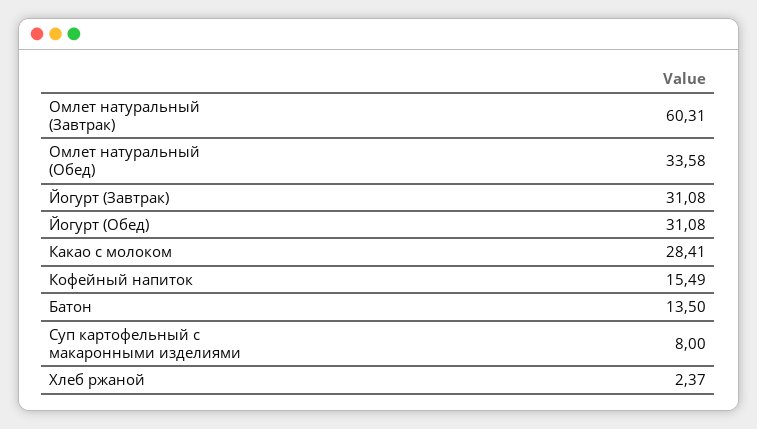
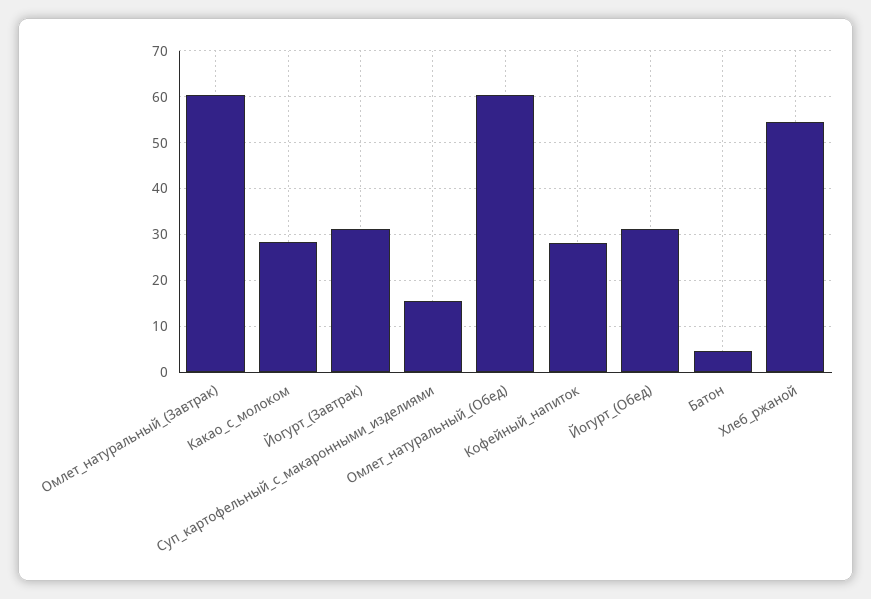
  {
    "Омлет натуральный (Завтрак)": 60.31,
-   "Омлет натуральный (Обед)": 33.58,
+   "Омлет натуральный (Обед)": 60,
    "Йогурт (Завтрак)": 31.08,
    "Йогурт (Обед)": 31.08,
    "Какао с молоком": 28.41,
-   "Кофейный напиток": 15.49,
+   "Кофейный напиток": 28,
-   "Батон": 13.5,
+   "Батон": 4,
-   "Суп картофельный с макаронными изделиями": 8,
+   "Суп картофельный с макаронными изделиями": 16,
-   "Хлеб ржаной": 2.37
+   "Хлеб ржаной": 54
  }

